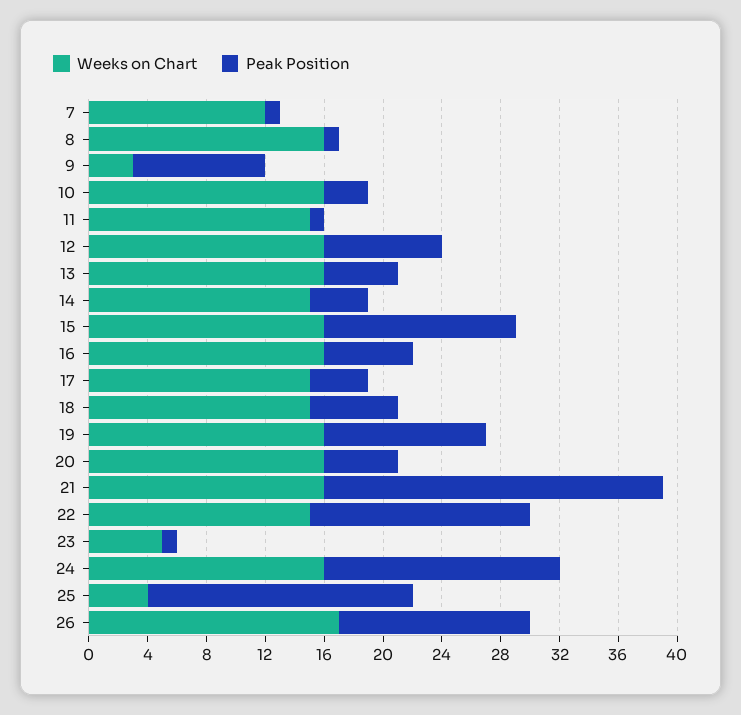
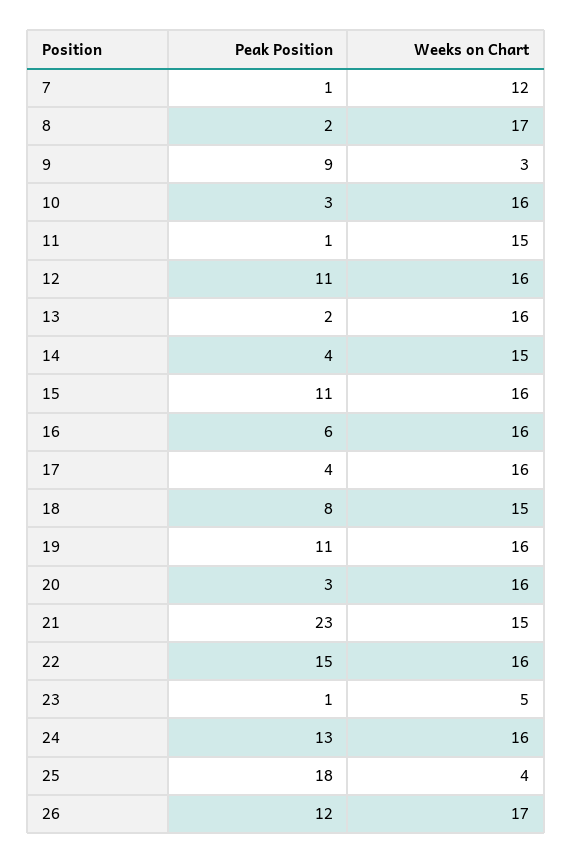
  {
    "Weeks on Chart": {
      "7": 12,
-     "8": 16,
+     "8": 17,
      "9": 3,
      "10": 16,
      "11": 15,
      "12": 16,
      "13": 16,
      "14": 15,
      "15": 16,
      "16": 16,
-     "17": 15,
+     "17": 16,
      "18": 15,
      "19": 16,
      "20": 16,
-     "21": 16,
+     "21": 15,
-     "22": 15,
+     "22": 16,
      "23": 5,
      "24": 16,
      "25": 4,
      "26": 17
    },
    "Peak Position": {
      "7": 1,
-     "8": 1,
+     "8": 2,
      "9": 9,
      "10": 3,
      "11": 1,
-     "12": 8,
+     "12": 11,
-     "13": 5,
+     "13": 2,
      "14": 4,
-     "15": 13,
+     "15": 11,
      "16": 6,
      "17": 4,
-     "18": 6,
+     "18": 8,
      "19": 11,
-     "20": 5,
+     "20": 3,
      "21": 23,
      "22": 15,
      "23": 1,
-     "24": 16,
+     "24": 13,
      "25": 18,
-     "26": 13
+     "26": 12
    }
  }

